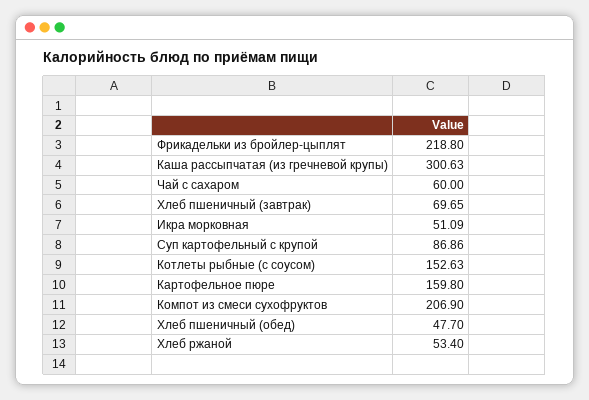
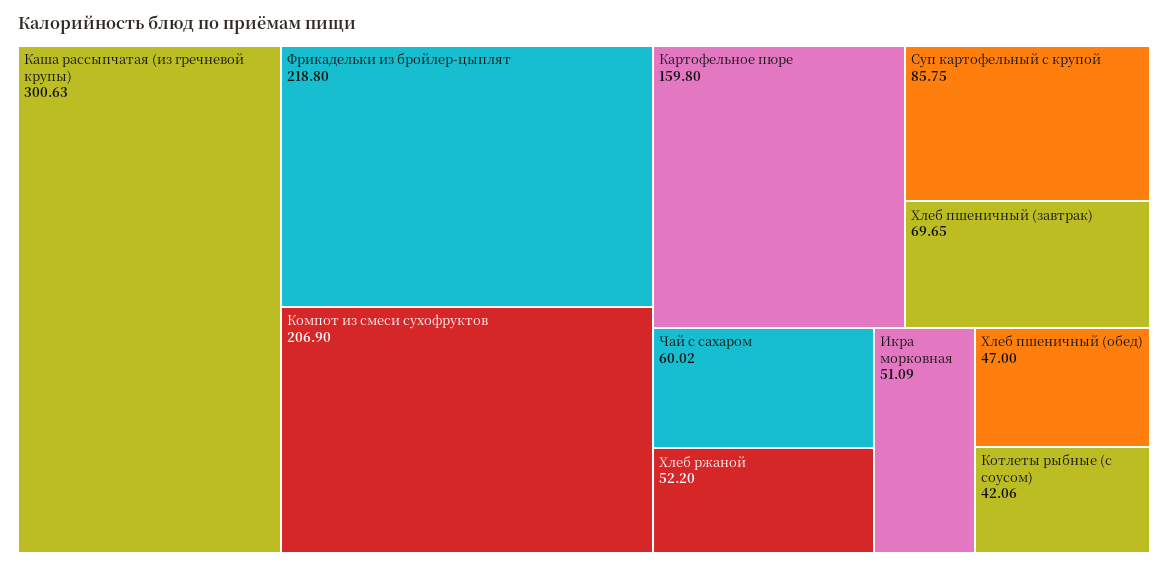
  {
    "Фрикадельки из бройлер-цыплят": 218.8,
    "Каша рассыпчатая (из гречневой крупы)": 300.63,
-   "Чай с сахаром": 60,
+   "Чай с сахаром": 60.02,
    "Хлеб пшеничный (завтрак)": 69.65,
    "Икра морковная": 51.09,
-   "Суп картофельный с крупой": 86.86,
+   "Суп картофельный с крупой": 85.75,
-   "Котлеты рыбные (с соусом)": 152.63,
+   "Котлеты рыбные (с соусом)": 42.06,
    "Картофельное пюре": 159.8,
    "Компот из смеси сухофруктов": 206.9,
-   "Хлеб пшеничный (обед)": 47.7,
+   "Хлеб пшеничный (обед)": 47,
-   "Хлеб ржаной": 53.4
+   "Хлеб ржаной": 52.2
  }

